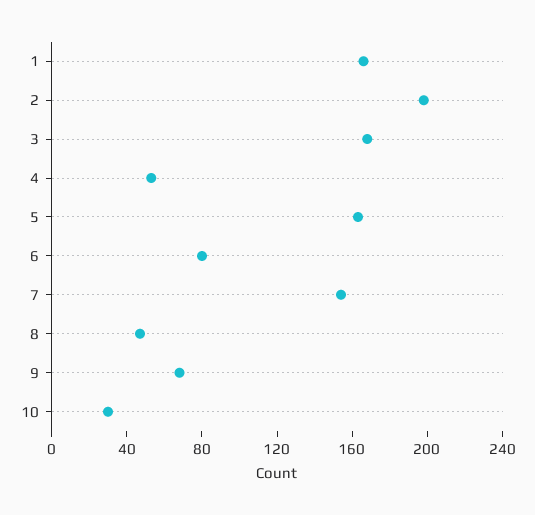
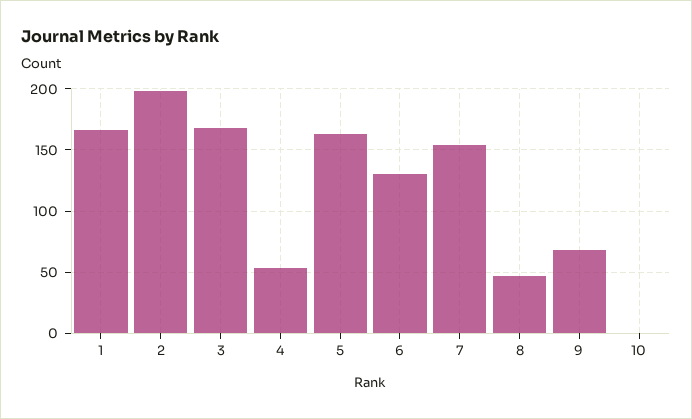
  {
    "1": 165,
    "2": 200,
    "3": 170,
    "4": 55,
    "5": 165,
-   "6": 80,
+   "6": 130,
    "7": 155,
    "8": 45,
    "9": 70,
-   "10": 30
+   "10": 0
  }

